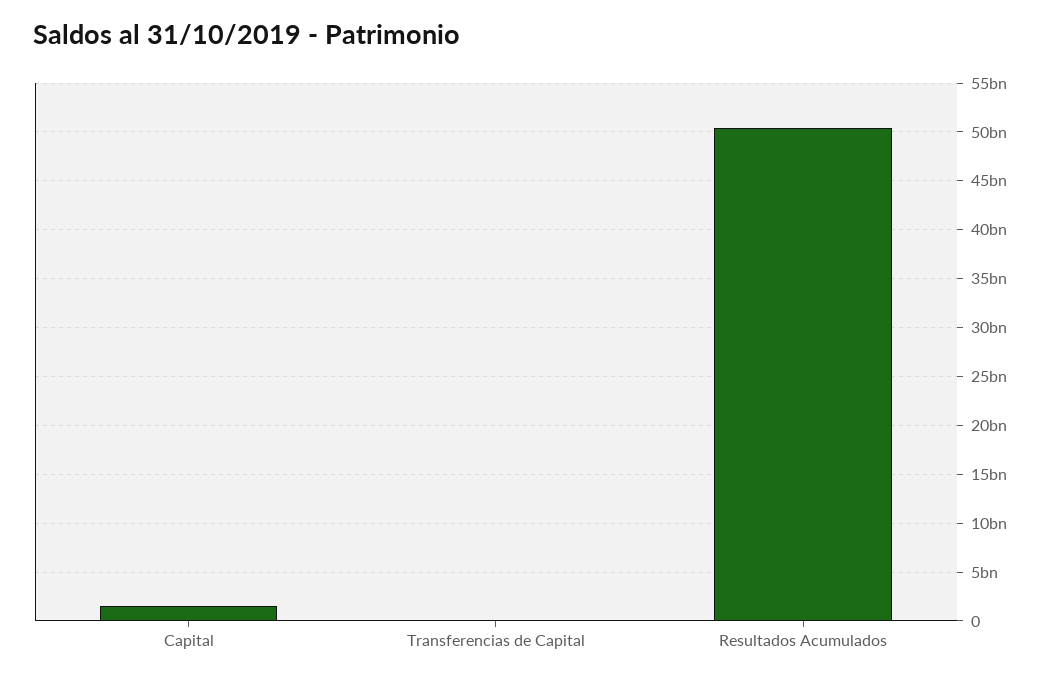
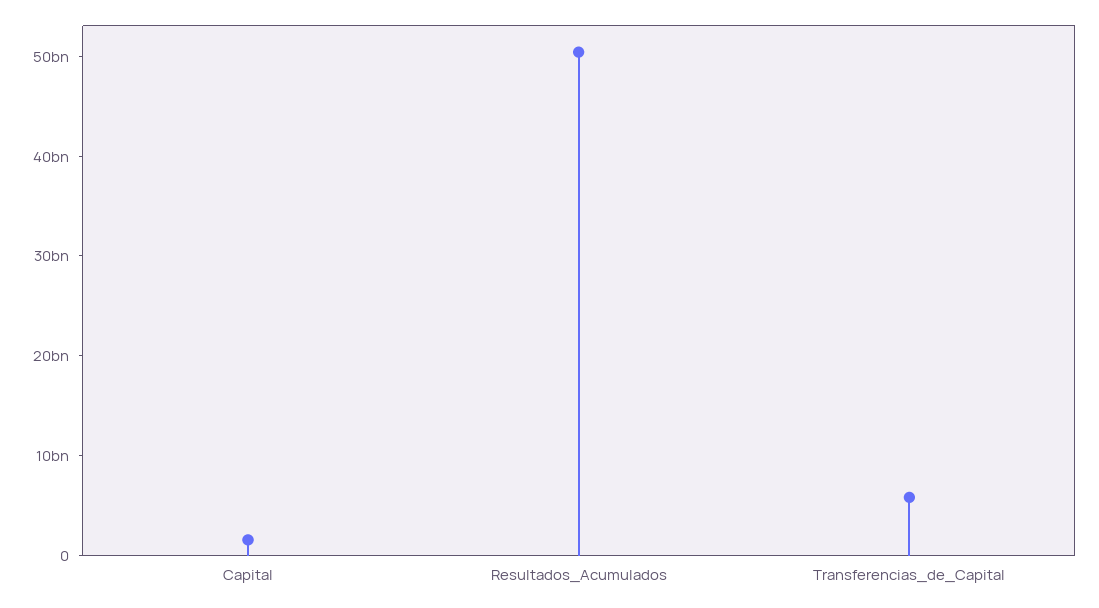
  {
    "Capital": 2000000000,
-   "Transferencias de Capital": 0,
+   "Transferencias de Capital": 6000000000,
    "Resultados Acumulados": 50000000000
  }

